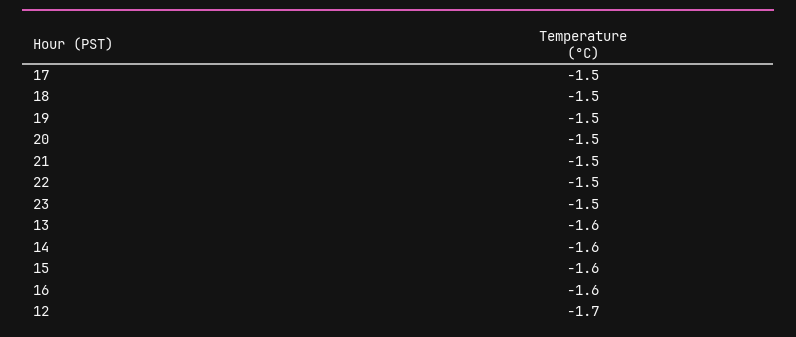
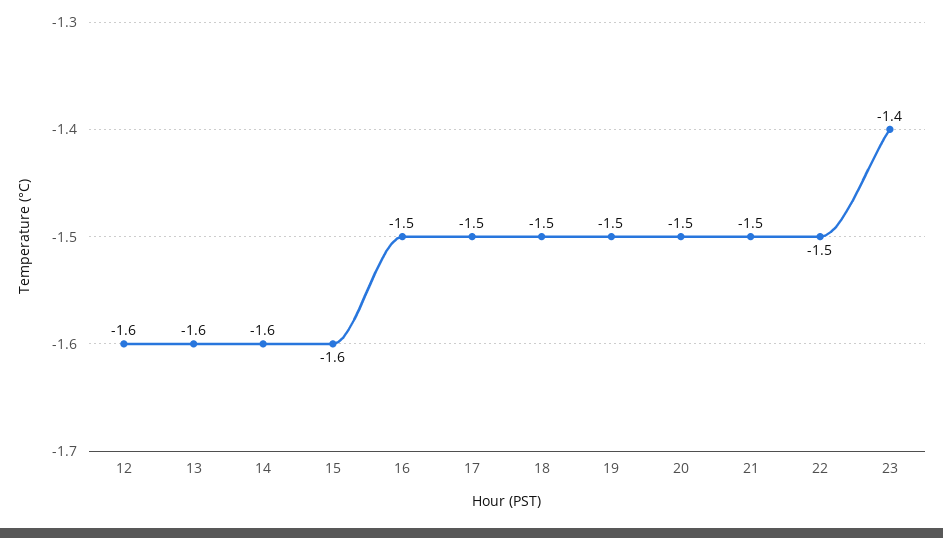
  {
    "17": -1.5,
    "18": -1.5,
    "19": -1.5,
    "20": -1.5,
    "21": -1.5,
    "22": -1.5,
-   "23": -1.5,
+   "23": -1.4,
    "13": -1.6,
    "14": -1.6,
    "15": -1.6,
-   "16": -1.6,
+   "16": -1.5,
-   "12": -1.7
+   "12": -1.6
  }

